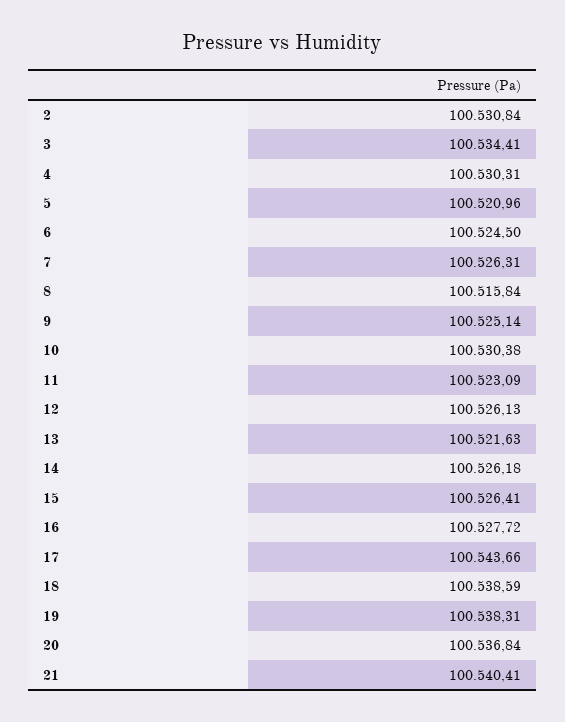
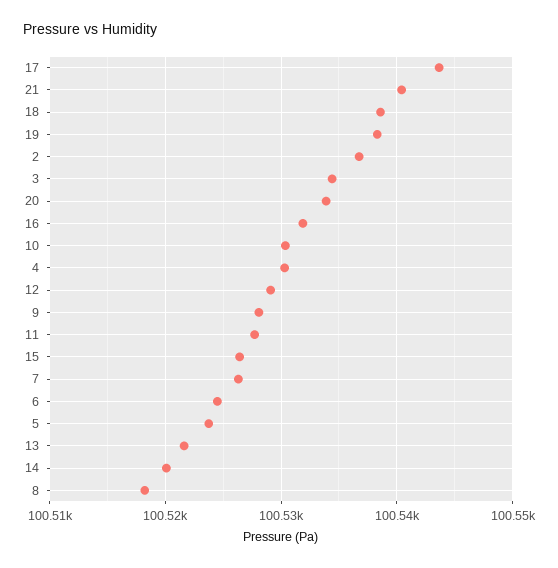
  {
-   "2": 100530.84,
+   "2": 100537,
    "3": 100534.41,
    "4": 100530.31,
-   "5": 100520.96,
+   "5": 100524,
    "6": 100524.5,
    "7": 100526.31,
-   "8": 100515.84,
+   "8": 100518,
-   "9": 100525.14,
+   "9": 100528,
    "10": 100530.38,
-   "11": 100523.09,
+   "11": 100528,
-   "12": 100526.13,
+   "12": 100529,
    "13": 100521.63,
-   "14": 100526.18,
+   "14": 100520,
    "15": 100526.41,
-   "16": 100527.72,
+   "16": 100532,
    "17": 100543.66,
    "18": 100538.59,
    "19": 100538.31,
-   "20": 100536.84,
+   "20": 100534,
    "21": 100540.41
  }

